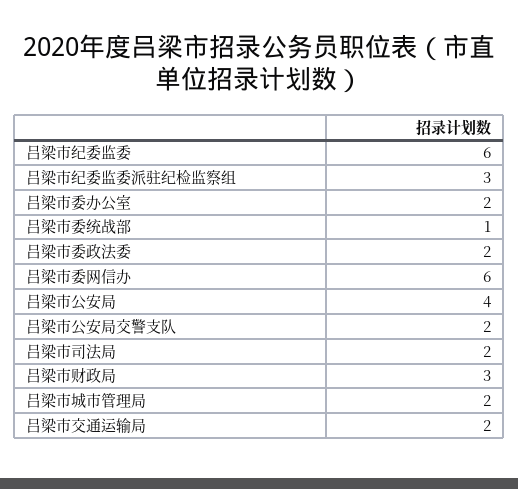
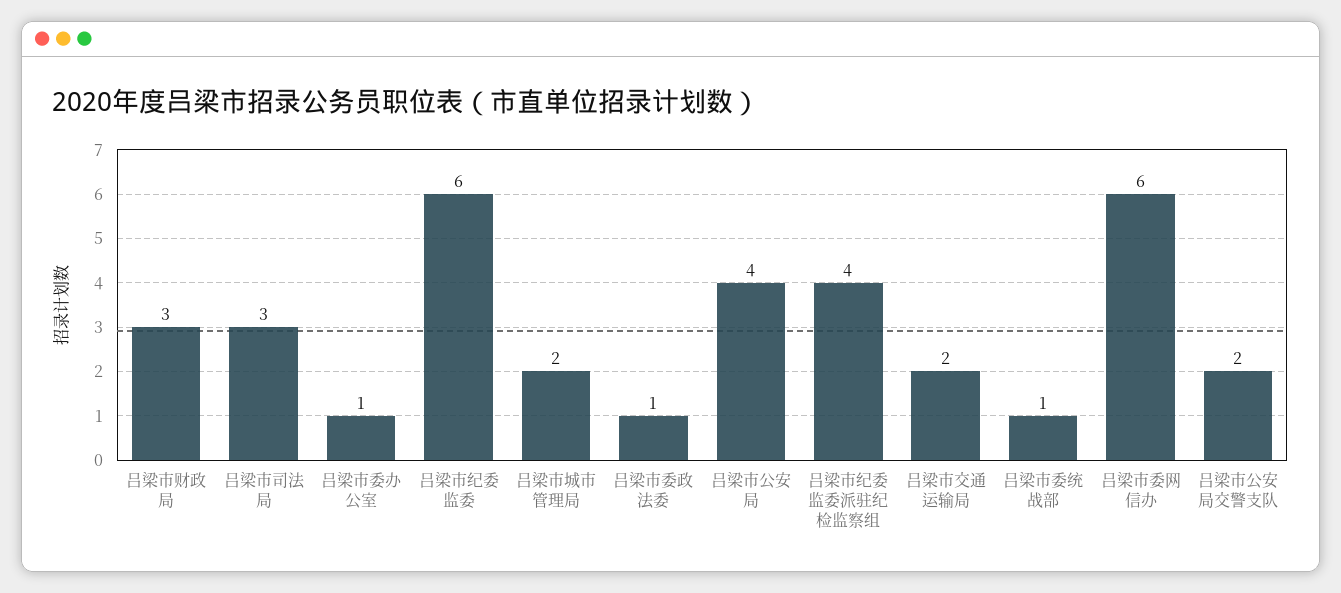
  {
    "吕梁市纪委监委": 6,
-   "吕梁市纪委监委派驻纪检监察组": 3,
+   "吕梁市纪委监委派驻纪检监察组": 4,
-   "吕梁市委办公室": 2,
+   "吕梁市委办公室": 1,
    "吕梁市委统战部": 1,
-   "吕梁市委政法委": 2,
+   "吕梁市委政法委": 1,
    "吕梁市委网信办": 6,
    "吕梁市公安局": 4,
    "吕梁市公安局交警支队": 2,
-   "吕梁市司法局": 2,
+   "吕梁市司法局": 3,
    "吕梁市财政局": 3,
    "吕梁市城市管理局": 2,
    "吕梁市交通运输局": 2
  }

